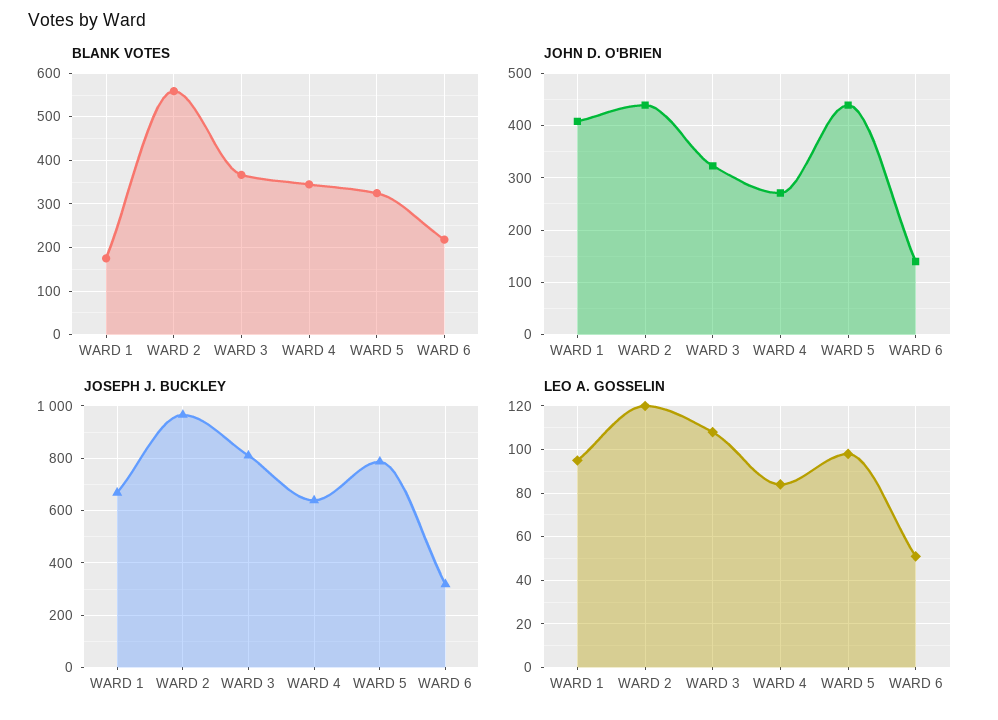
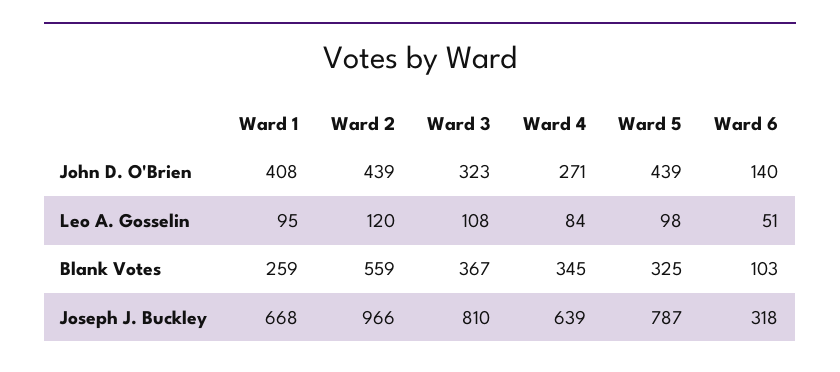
  {
    "BLANK VOTES": {
-     "WARD 1": 180,
+     "WARD 1": 259,
      "WARD 2": 559,
      "WARD 3": 367,
      "WARD 4": 345,
      "WARD 5": 325,
-     "WARD 6": 220
+     "WARD 6": 103
    },
    "JOHN D. O'BRIEN": {
      "WARD 1": 408,
      "WARD 2": 439,
      "WARD 3": 323,
      "WARD 4": 271,
      "WARD 5": 439,
      "WARD 6": 140
    },
    "JOSEPH J. BUCKLEY": {
      "WARD 1": 668,
      "WARD 2": 966,
      "WARD 3": 810,
      "WARD 4": 639,
      "WARD 5": 787,
      "WARD 6": 318
    },
    "LEO A. GOSSELIN": {
      "WARD 1": 95,
      "WARD 2": 120,
      "WARD 3": 108,
      "WARD 4": 84,
      "WARD 5": 98,
      "WARD 6": 51
    }
  }

